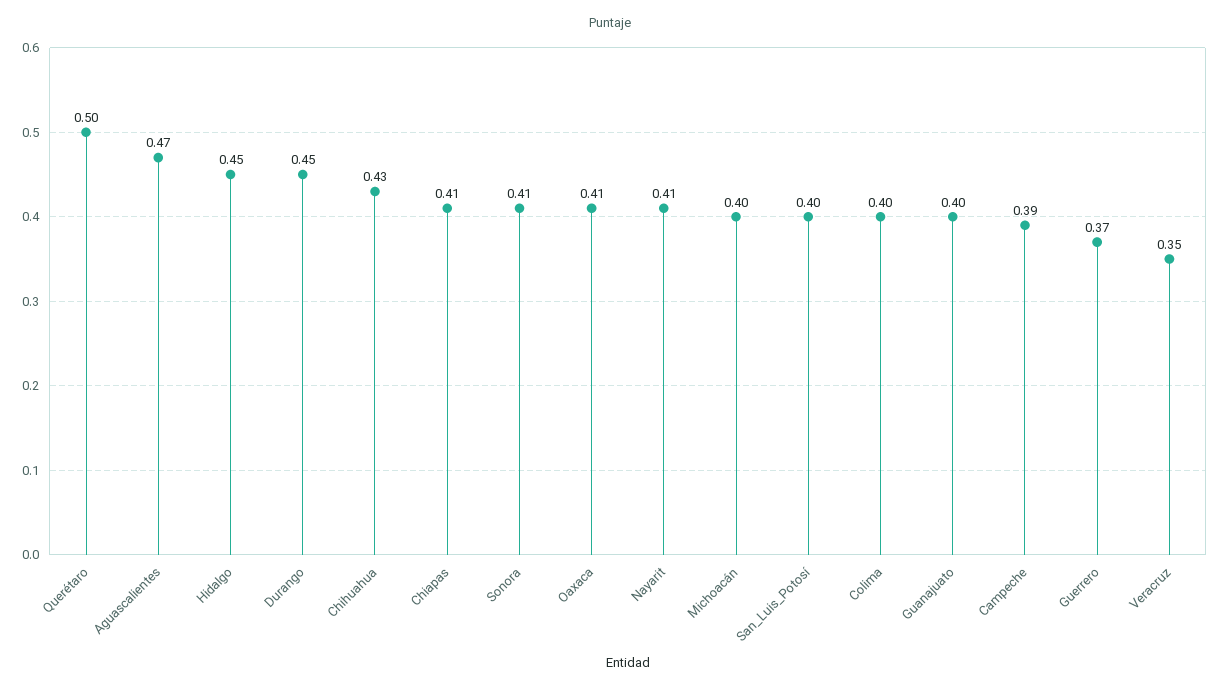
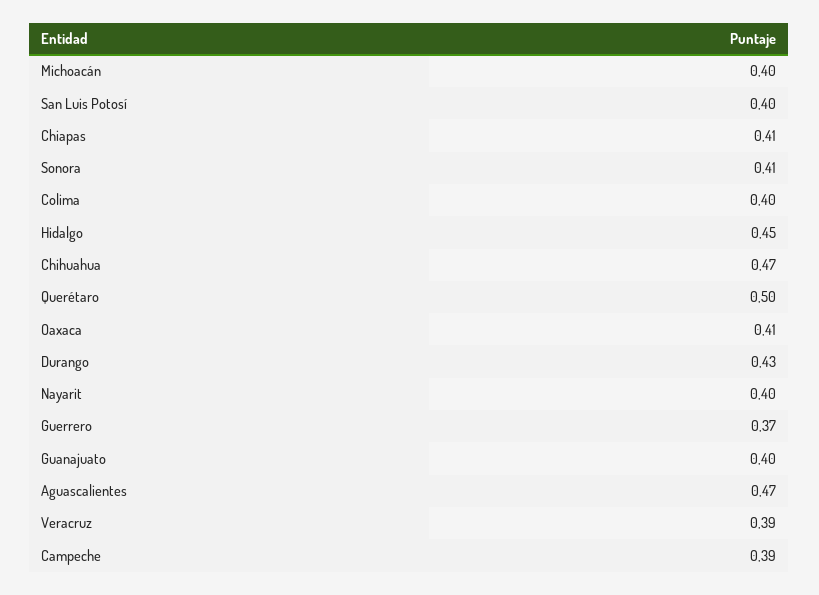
  {
    "Querétaro": 0.5,
    "Aguascalientes": 0.47,
    "Hidalgo": 0.45,
-   "Durango": 0.45,
+   "Durango": 0.43,
-   "Chihuahua": 0.43,
+   "Chihuahua": 0.47,
    "Chiapas": 0.41,
    "Sonora": 0.41,
    "Oaxaca": 0.41,
-   "Nayarit": 0.41,
+   "Nayarit": 0.4,
    "Michoacán": 0.4,
    "San_Luis_Potosí": 0.4,
    "Colima": 0.4,
    "Guanajuato": 0.4,
    "Campeche": 0.39,
    "Guerrero": 0.37,
-   "Veracruz": 0.35
+   "Veracruz": 0.39
  }

